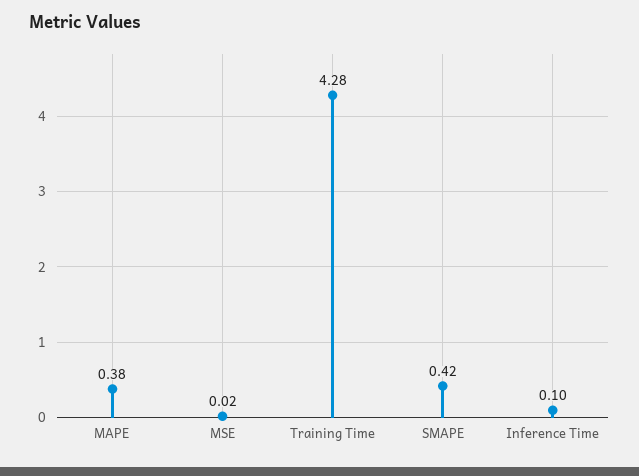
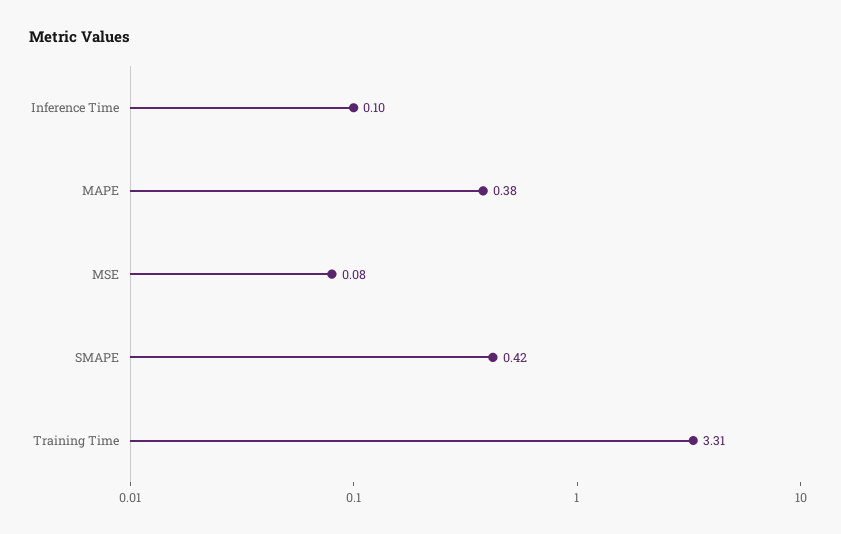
  {
    "MAPE": 0.38,
-   "MSE": 0.02,
+   "MSE": 0.08,
-   "Training Time": 4.28,
+   "Training Time": 3.31,
    "SMAPE": 0.42,
    "Inference Time": 0.1
  }

